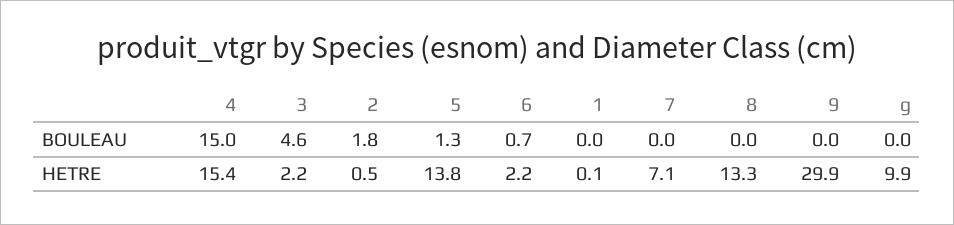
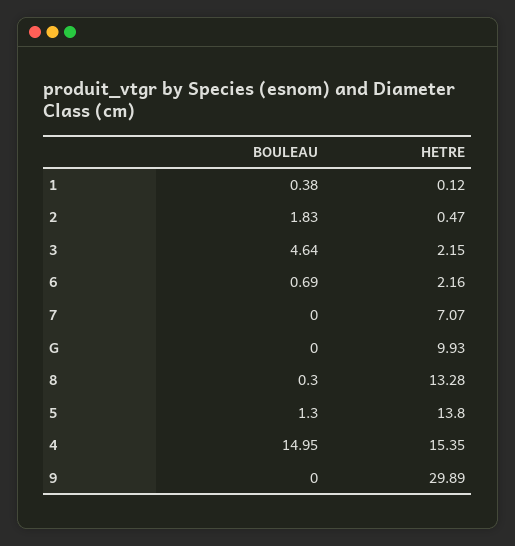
  {
    "4": {
      "BOULEAU": 14.95,
      "HETRE": 15.35
    },
    "3": {
      "BOULEAU": 4.64,
      "HETRE": 2.15
    },
    "2": {
      "BOULEAU": 1.83,
      "HETRE": 0.47
    },
    "5": {
      "BOULEAU": 1.3,
      "HETRE": 13.8
    },
    "6": {
      "BOULEAU": 0.69,
      "HETRE": 2.16
    },
    "1": {
-     "BOULEAU": 0,
+     "BOULEAU": 0.38,
      "HETRE": 0.12
    },
    "7": {
      "BOULEAU": 0,
      "HETRE": 7.07
    },
    "8": {
-     "BOULEAU": 0,
+     "BOULEAU": 0.3,
      "HETRE": 13.28
    },
    "9": {
      "BOULEAU": 0,
      "HETRE": 29.89
    },
    "g": {
      "BOULEAU": 0,
      "HETRE": 9.93
    }
  }

